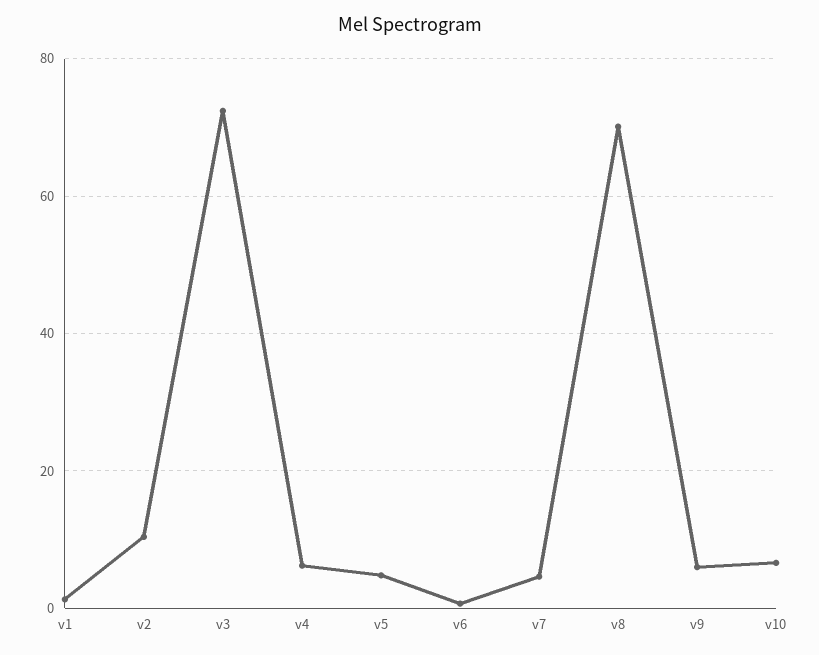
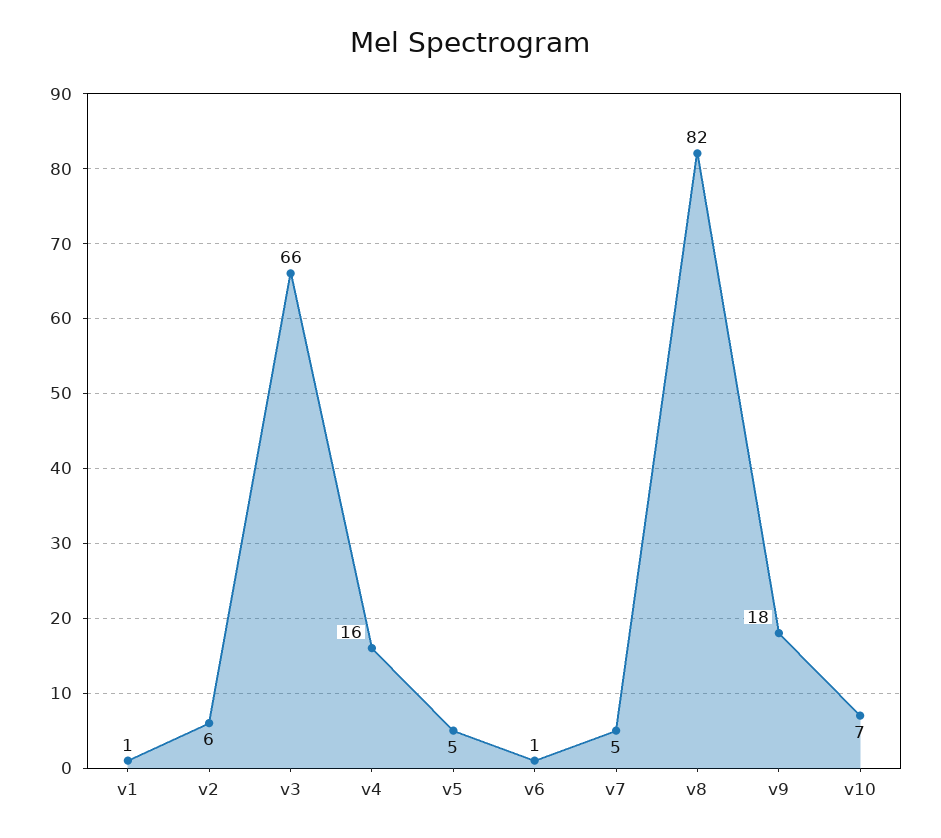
  {
    "v1": 1,
-   "v2": 10,
+   "v2": 6,
-   "v3": 72,
+   "v3": 66,
-   "v4": 6,
+   "v4": 16,
    "v5": 5,
    "v6": 1,
    "v7": 5,
-   "v8": 70,
+   "v8": 82,
-   "v9": 6,
+   "v9": 18,
    "v10": 7
  }

